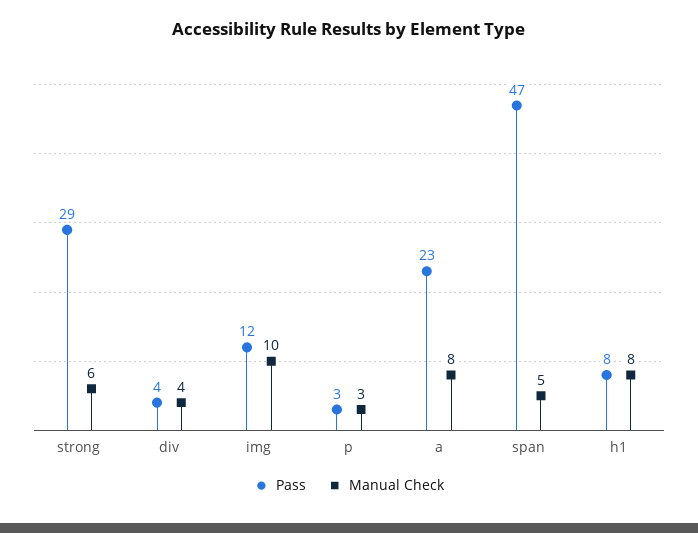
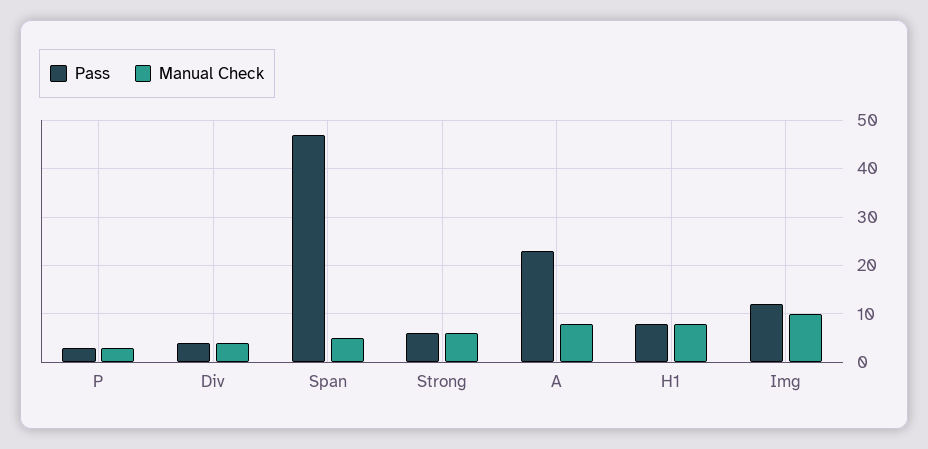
  {
    "Pass": {
-     "strong": 29,
+     "strong": 5,
      "div": 4,
      "img": 12,
      "p": 3,
      "a": 23,
      "span": 47,
      "h1": 8
    },
    "Manual Check": {
      "strong": 6,
      "div": 4,
      "img": 10,
      "p": 3,
      "a": 8,
      "span": 5,
      "h1": 8
    }
  }

